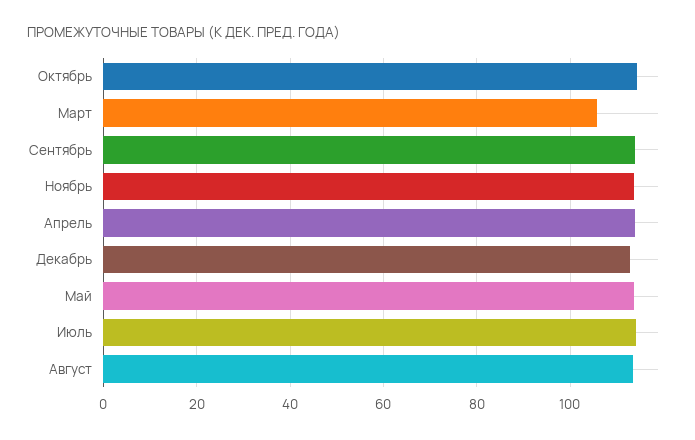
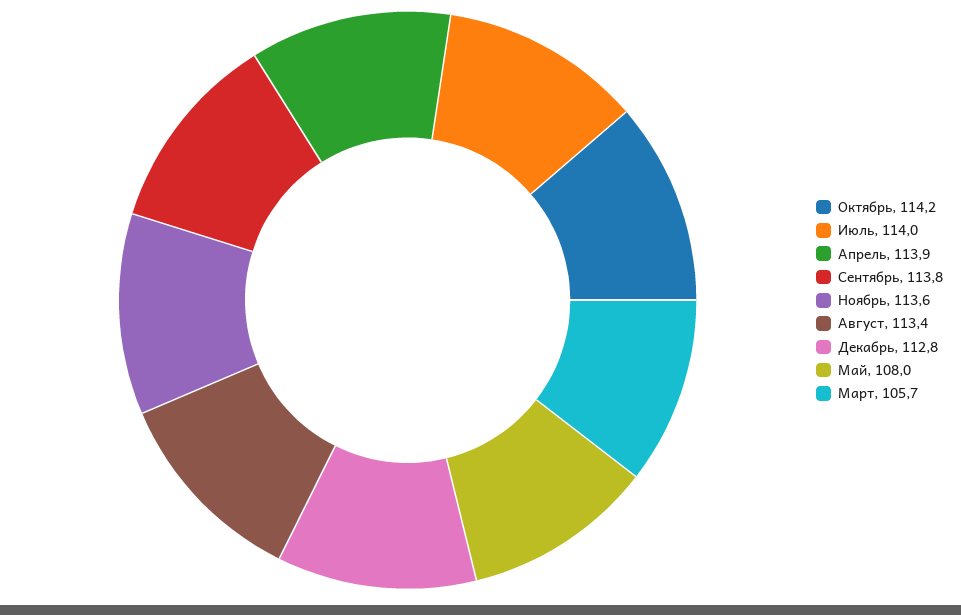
  {
    "Октябрь": 114.2,
    "Март": 105.7,
    "Сентябрь": 113.8,
    "Ноябрь": 113.6,
    "Апрель": 113.9,
    "Декабрь": 112.8,
-   "Май": 114,
+   "Май": 108,
    "Июль": 114,
    "Август": 113.4
  }

